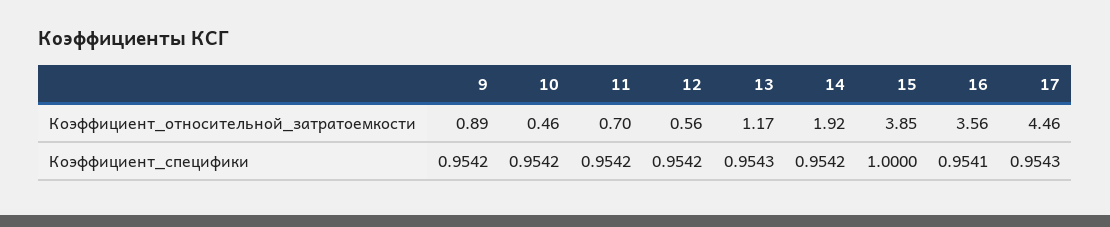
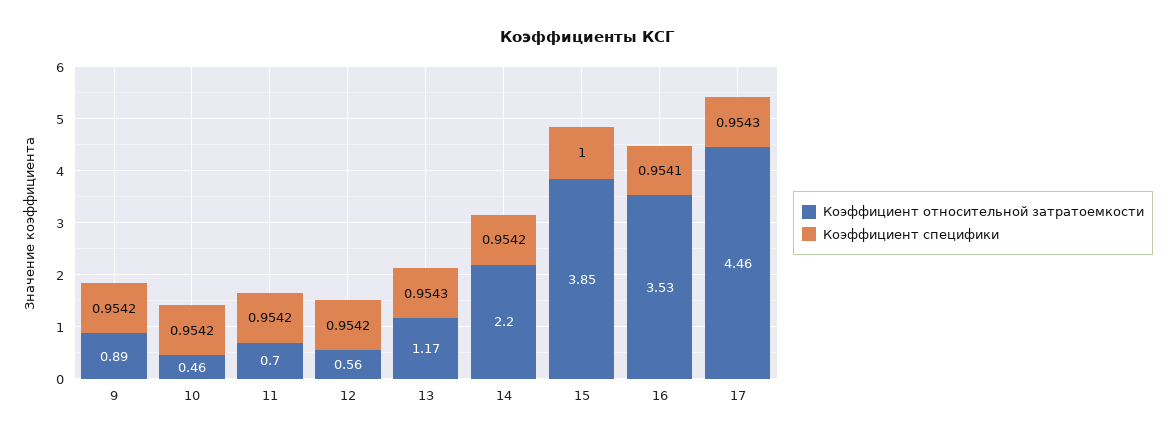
  {
    "Коэффициент_относительной_затратоемкости": {
      "9": 0.89,
      "10": 0.46,
      "11": 0.7,
      "12": 0.56,
      "13": 1.17,
-     "14": 1.92,
+     "14": 2.2,
      "15": 3.85,
-     "16": 3.56,
+     "16": 3.53,
      "17": 4.46
    },
    "Коэффициент_специфики": {
      "9": 0.9542,
      "10": 0.9542,
      "11": 0.9542,
      "12": 0.9542,
      "13": 0.9543,
      "14": 0.9542,
      "15": 1,
      "16": 0.9541,
      "17": 0.9543
    }
  }

